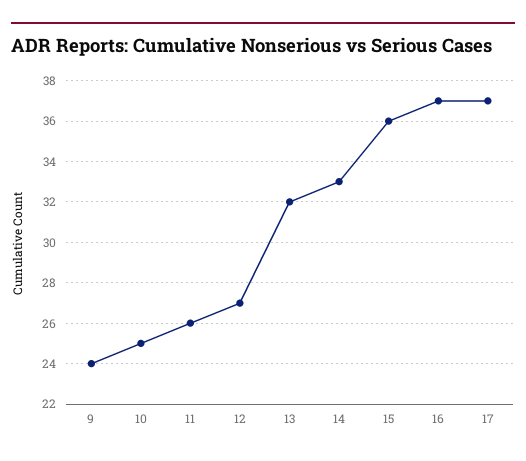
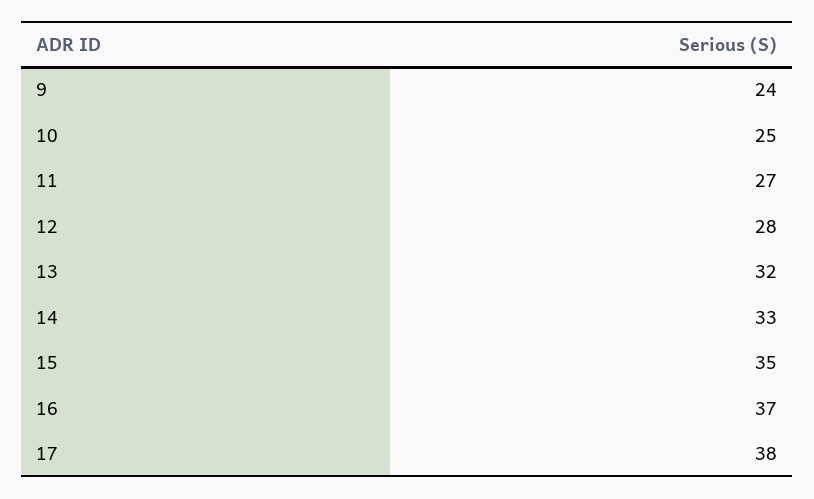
  {
    "9": 24,
    "10": 25,
-   "11": 26,
+   "11": 27,
-   "12": 27,
+   "12": 28,
    "13": 32,
    "14": 33,
-   "15": 36,
+   "15": 35,
    "16": 37,
-   "17": 37
+   "17": 38
  }

